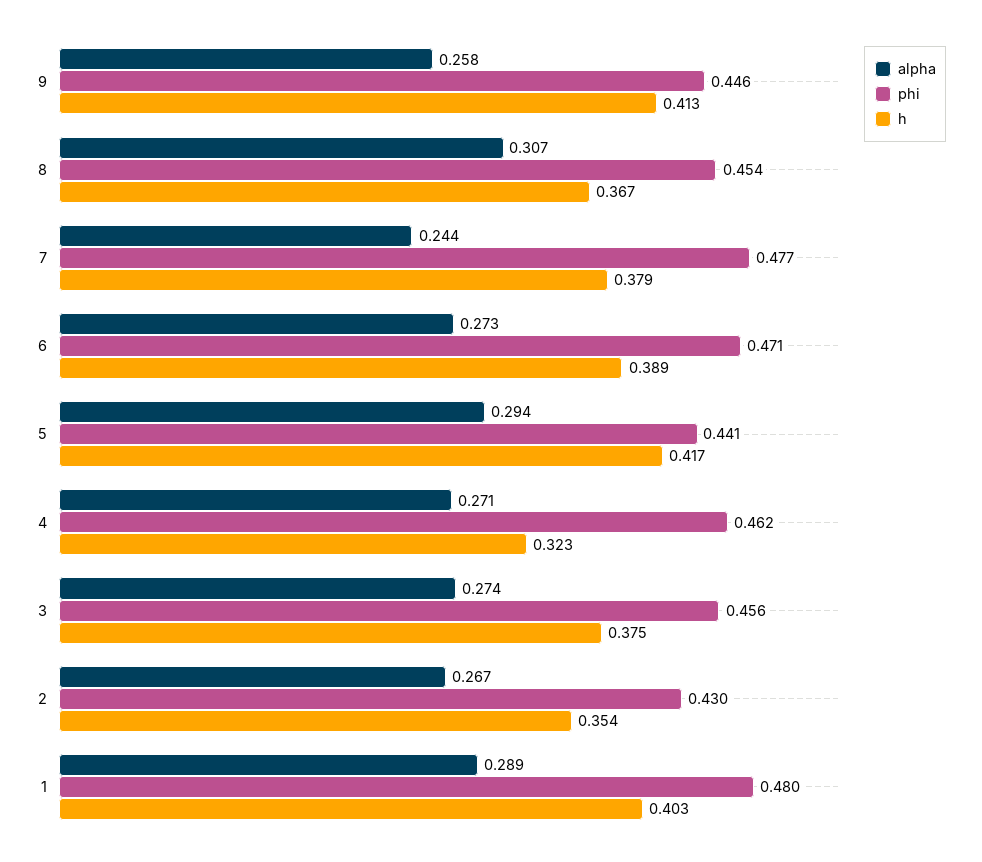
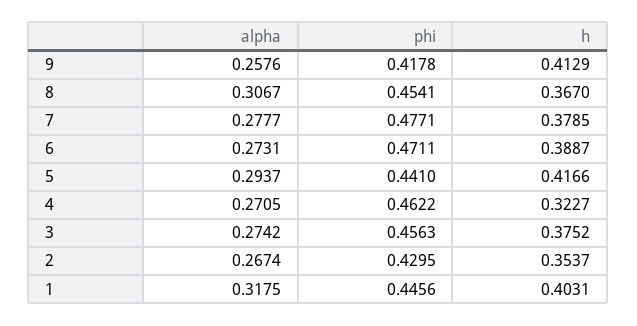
  {
    "alpha": {
      "9": 0.2576,
      "8": 0.3067,
-     "7": 0.244,
+     "7": 0.2777,
      "6": 0.2731,
      "5": 0.2937,
      "4": 0.2705,
      "3": 0.2742,
      "2": 0.2674,
-     "1": 0.289
+     "1": 0.3175
    },
    "phi": {
-     "9": 0.446,
+     "9": 0.4178,
      "8": 0.4541,
      "7": 0.4771,
      "6": 0.4711,
      "5": 0.441,
      "4": 0.4622,
      "3": 0.4563,
      "2": 0.4295,
-     "1": 0.48
+     "1": 0.4456
    },
    "h": {
      "9": 0.4129,
      "8": 0.367,
      "7": 0.3785,
      "6": 0.3887,
      "5": 0.4166,
      "4": 0.3227,
      "3": 0.3752,
      "2": 0.3537,
      "1": 0.4031
    }
  }

